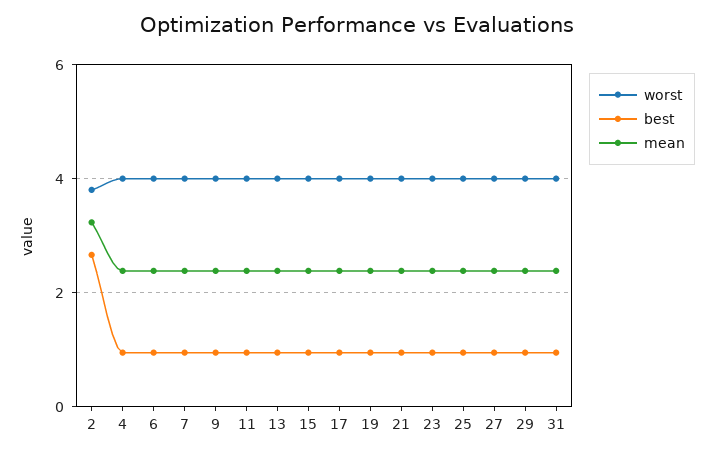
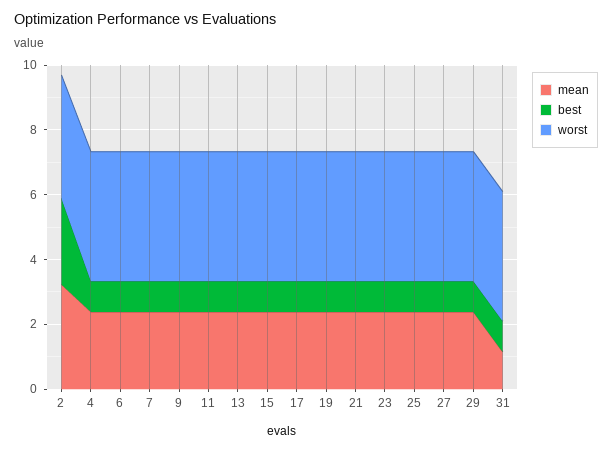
  {
    "worst": {
      "2": 3.8,
      "4": 4,
      "6": 4,
      "7": 4,
      "9": 4,
      "11": 4,
      "13": 4,
      "15": 4,
      "17": 4,
      "19": 4,
      "21": 4,
      "23": 4,
      "25": 4,
      "27": 4,
      "29": 4,
      "31": 4
    },
    "best": {
      "2": 2.6,
      "4": 1,
      "6": 1,
      "7": 1,
      "9": 1,
      "11": 1,
      "13": 1,
      "15": 1,
      "17": 1,
      "19": 1,
      "21": 1,
      "23": 1,
      "25": 1,
      "27": 1,
      "29": 1,
      "31": 1
    },
    "mean": {
      "2": 3.2,
      "4": 2.4,
      "6": 2.4,
      "7": 2.4,
      "9": 2.4,
      "11": 2.4,
      "13": 2.4,
      "15": 2.4,
      "17": 2.4,
      "19": 2.4,
      "21": 2.4,
      "23": 2.4,
      "25": 2.4,
      "27": 2.4,
      "29": 2.4,
-     "31": 2.4
+     "31": 1
    }
  }

